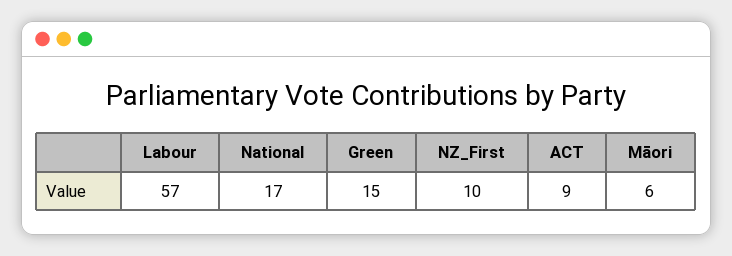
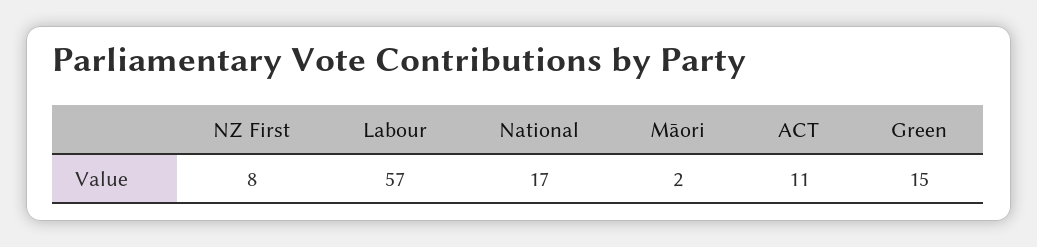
  {
    "Labour": 57,
    "National": 17,
    "Green": 15,
-   "NZ_First": 10,
+   "NZ_First": 8,
-   "ACT": 9,
+   "ACT": 11,
-   "Māori": 6
+   "Māori": 2
  }

